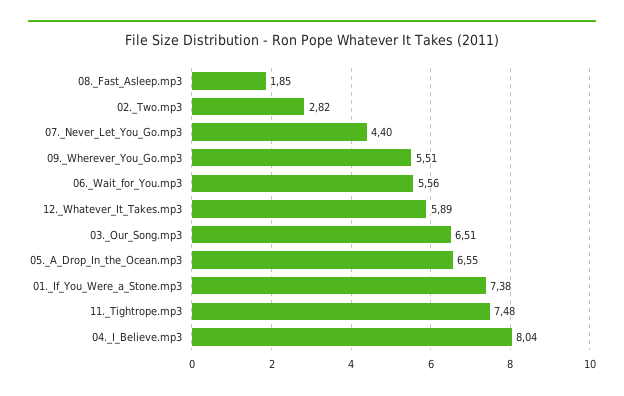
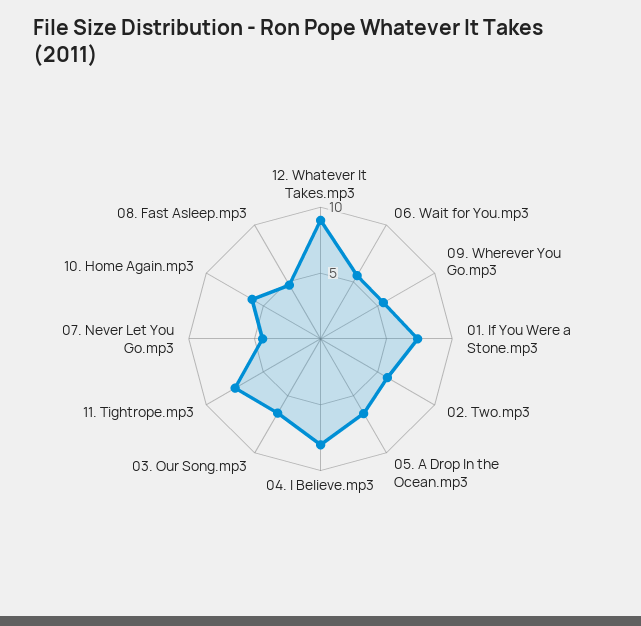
  {
-   "08._Fast_Asleep.mp3": 1.85,
+   "08._Fast_Asleep.mp3": 5,
-   "02._Two.mp3": 2.82,
+   "02._Two.mp3": 6,
    "07._Never_Let_You_Go.mp3": 4.4,
    "09._Wherever_You_Go.mp3": 5.51,
    "06._Wait_for_You.mp3": 5.56,
-   "12._Whatever_It_Takes.mp3": 5.89,
+   "12._Whatever_It_Takes.mp3": 9,
    "03._Our_Song.mp3": 6.51,
    "05._A_Drop_In_the_Ocean.mp3": 6.55,
    "01._If_You_Were_a_Stone.mp3": 7.38,
    "11._Tightrope.mp3": 7.48,
-   "04._I_Believe.mp3": 8.04
+   "04._I_Believe.mp3": 8.04,
+   "10. Home Again.mp3": 6
  }

